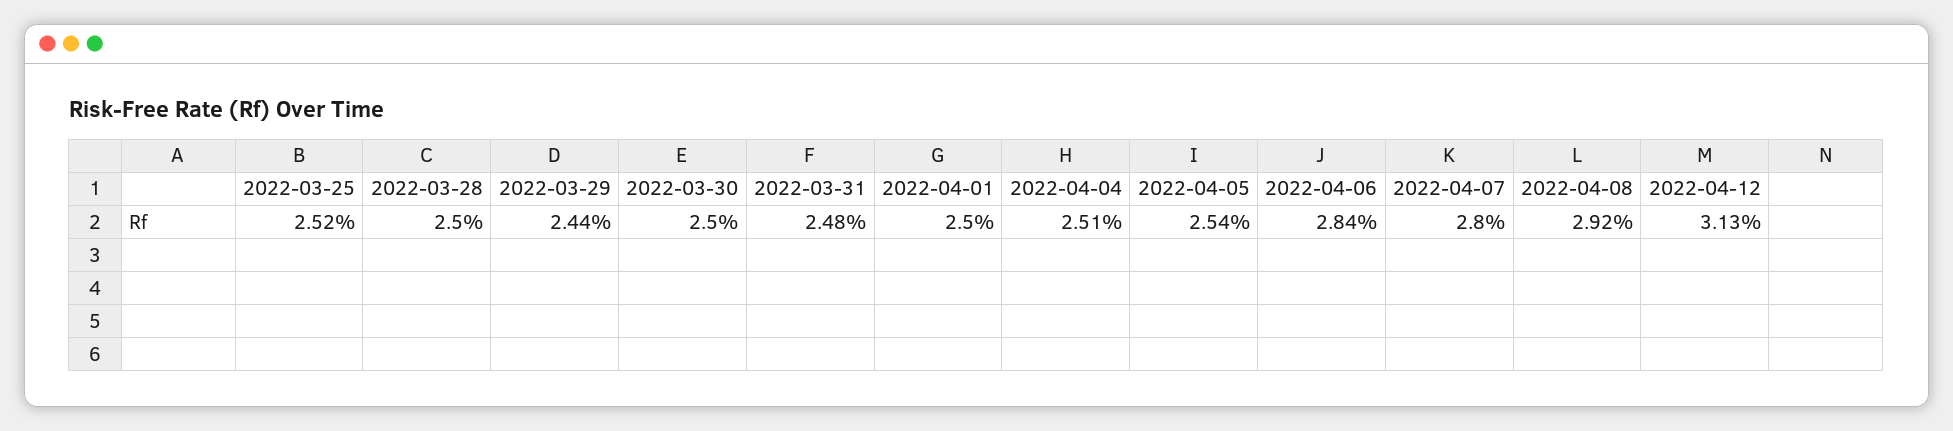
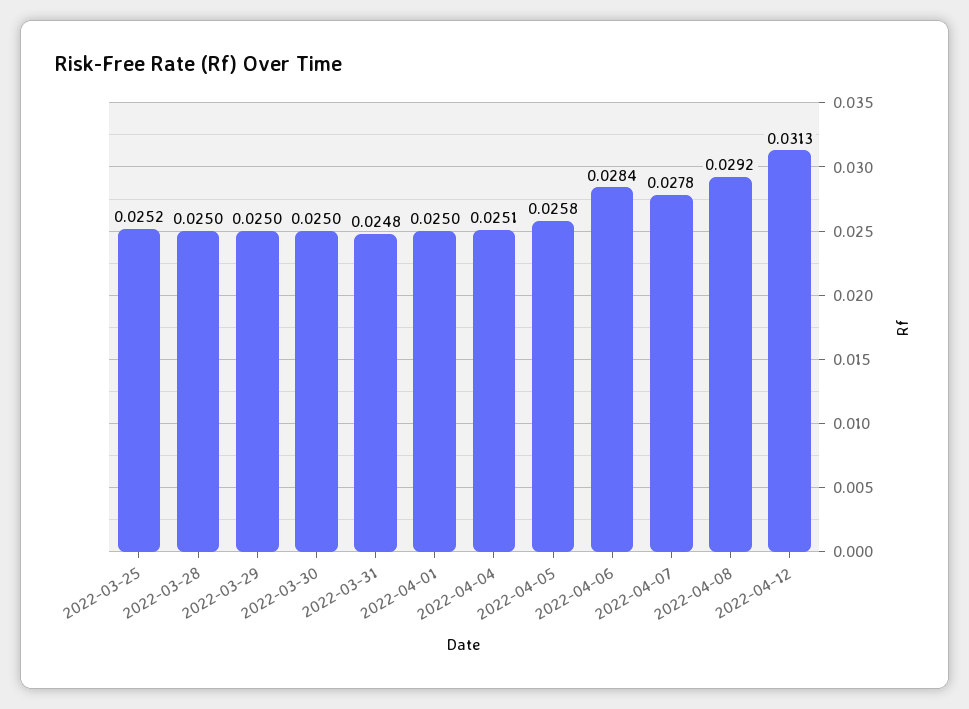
  {
    "2022-03-25": 0.0252,
    "2022-03-28": 0.025,
-   "2022-03-29": 0.0244,
+   "2022-03-29": 0.025,
    "2022-03-30": 0.025,
    "2022-03-31": 0.0248,
    "2022-04-01": 0.025,
    "2022-04-04": 0.0251,
-   "2022-04-05": 0.0254,
+   "2022-04-05": 0.0258,
    "2022-04-06": 0.0284,
-   "2022-04-07": 0.028,
+   "2022-04-07": 0.0278,
    "2022-04-08": 0.0292,
    "2022-04-12": 0.0313
  }

